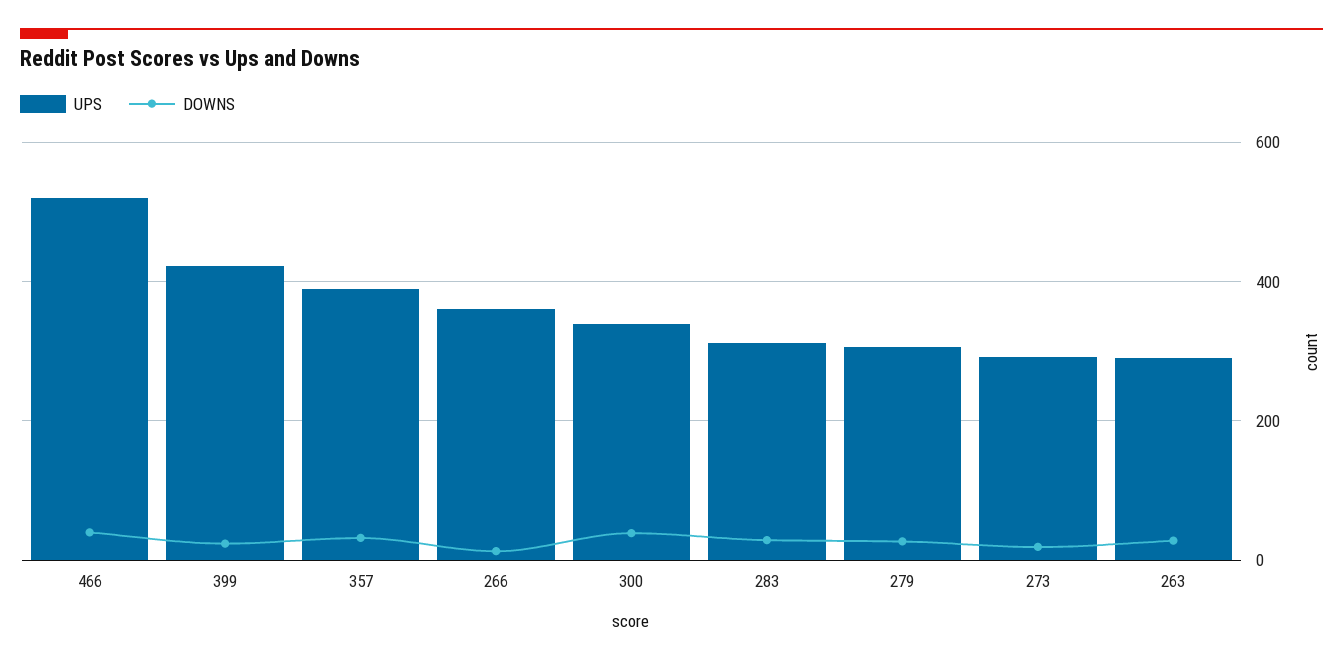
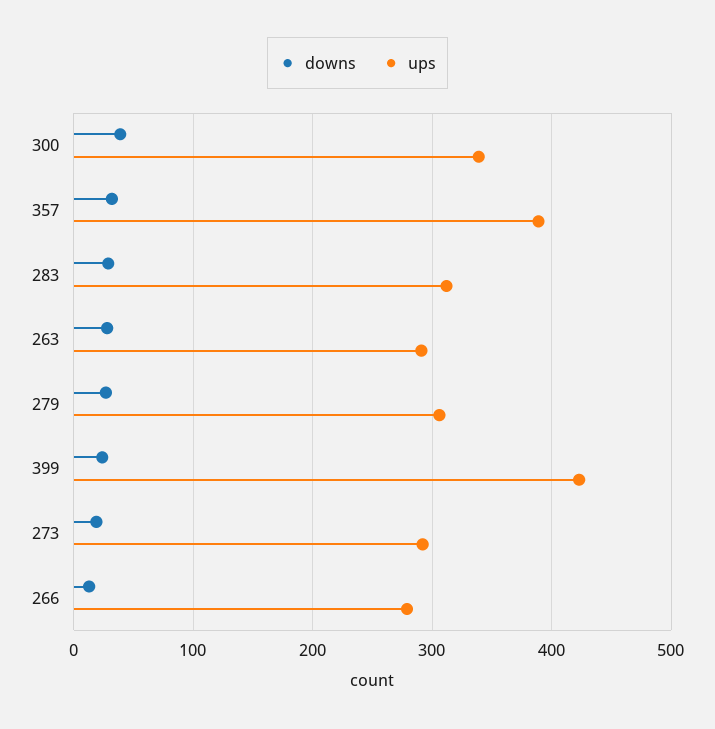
  {
    "UPS": {
-     "466": 520,
      "399": 420,
      "357": 390,
-     "266": 360,
+     "266": 280,
      "300": 340,
      "283": 310,
      "279": 310,
      "273": 290,
      "263": 290
    },
    "DOWNS": {
-     "466": 40,
      "399": 20,
      "357": 30,
      "266": 10,
      "300": 40,
      "283": 30,
      "279": 30,
      "273": 20,
      "263": 30
    }
  }

